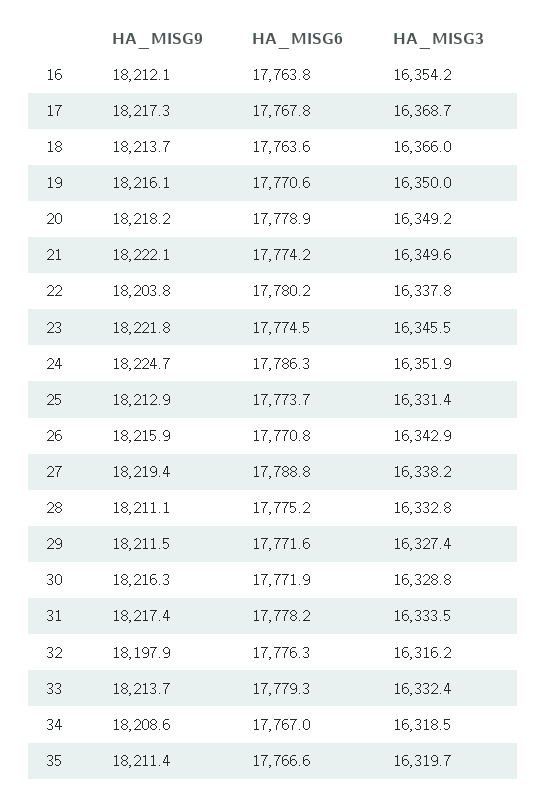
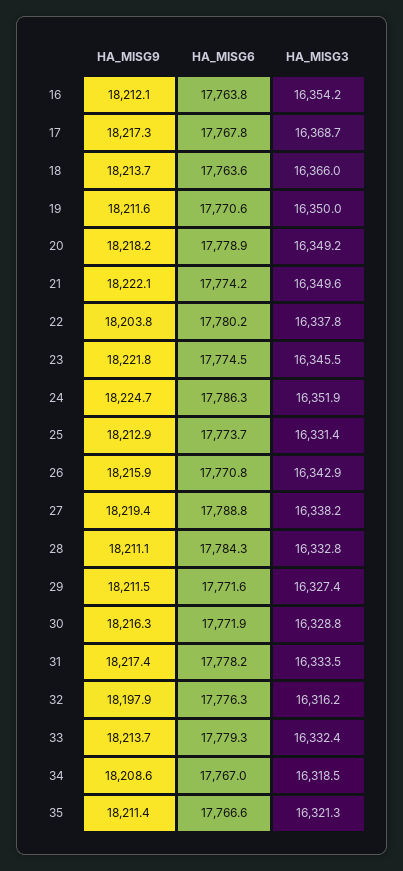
  {
    "HA_MISG9": {
      "16": 18212.1,
      "17": 18217.3,
      "18": 18213.7,
-     "19": 18216.1,
+     "19": 18211.6,
      "20": 18218.2,
      "21": 18222.1,
      "22": 18203.8,
      "23": 18221.8,
      "24": 18224.7,
      "25": 18212.9,
      "26": 18215.9,
      "27": 18219.4,
      "28": 18211.1,
      "29": 18211.5,
      "30": 18216.3,
      "31": 18217.4,
      "32": 18197.9,
      "33": 18213.7,
      "34": 18208.6,
      "35": 18211.4
    },
    "HA_MISG6": {
      "16": 17763.8,
      "17": 17767.8,
      "18": 17763.6,
      "19": 17770.6,
      "20": 17778.9,
      "21": 17774.2,
      "22": 17780.2,
      "23": 17774.5,
      "24": 17786.3,
      "25": 17773.7,
      "26": 17770.8,
      "27": 17788.8,
-     "28": 17775.2,
+     "28": 17784.3,
      "29": 17771.6,
      "30": 17771.9,
      "31": 17778.2,
      "32": 17776.3,
      "33": 17779.3,
      "34": 17767,
      "35": 17766.6
    },
    "HA_MISG3": {
      "16": 16354.2,
      "17": 16368.7,
      "18": 16366,
      "19": 16350,
      "20": 16349.2,
      "21": 16349.6,
      "22": 16337.8,
      "23": 16345.5,
      "24": 16351.9,
      "25": 16331.4,
      "26": 16342.9,
      "27": 16338.2,
      "28": 16332.8,
      "29": 16327.4,
      "30": 16328.8,
      "31": 16333.5,
      "32": 16316.2,
      "33": 16332.4,
      "34": 16318.5,
-     "35": 16319.7
+     "35": 16321.3
    }
  }

